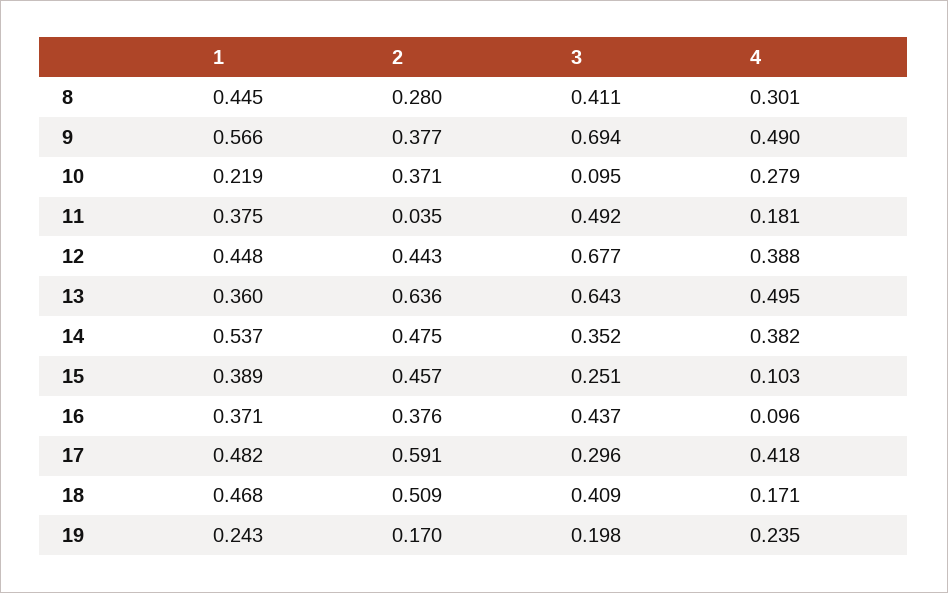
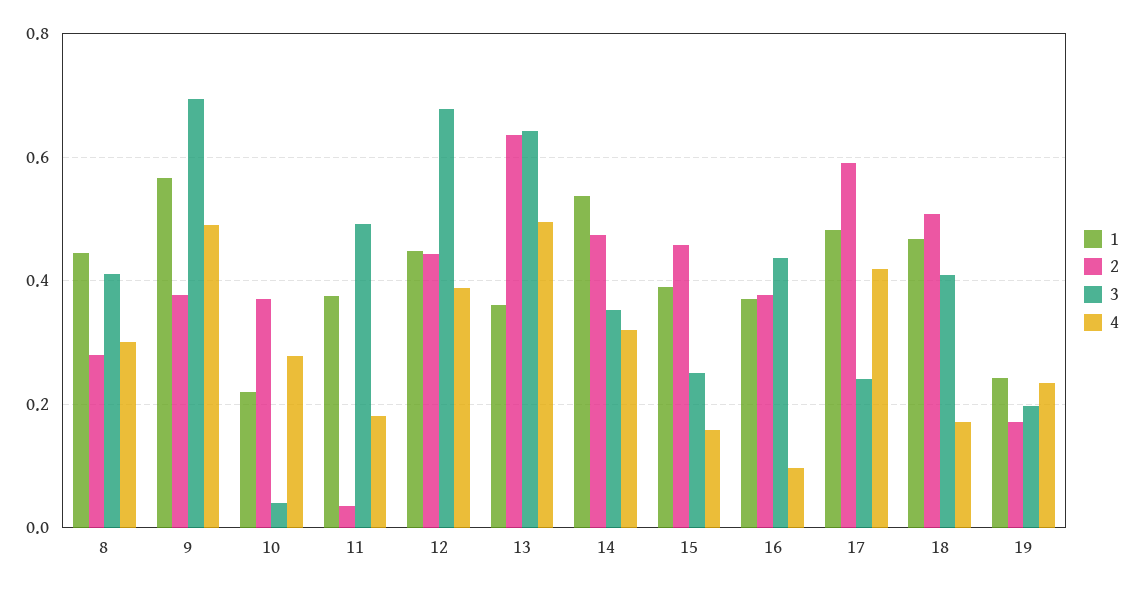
  {
    "1": {
      "8": 0.445,
      "9": 0.566,
      "10": 0.219,
      "11": 0.375,
      "12": 0.448,
      "13": 0.36,
      "14": 0.537,
      "15": 0.389,
      "16": 0.371,
      "17": 0.482,
      "18": 0.468,
      "19": 0.243
    },
    "2": {
      "8": 0.28,
      "9": 0.377,
      "10": 0.371,
      "11": 0.035,
      "12": 0.443,
      "13": 0.636,
      "14": 0.475,
      "15": 0.457,
      "16": 0.376,
      "17": 0.591,
      "18": 0.509,
      "19": 0.17
    },
    "3": {
      "8": 0.411,
      "9": 0.694,
-     "10": 0.095,
+     "10": 0.04,
      "11": 0.492,
      "12": 0.677,
      "13": 0.643,
      "14": 0.352,
      "15": 0.251,
      "16": 0.437,
-     "17": 0.296,
+     "17": 0.24,
      "18": 0.409,
      "19": 0.198
    },
    "4": {
      "8": 0.301,
      "9": 0.49,
      "10": 0.279,
      "11": 0.181,
      "12": 0.388,
      "13": 0.495,
-     "14": 0.382,
+     "14": 0.32,
-     "15": 0.103,
+     "15": 0.16,
      "16": 0.096,
      "17": 0.418,
      "18": 0.171,
      "19": 0.235
    }
  }

